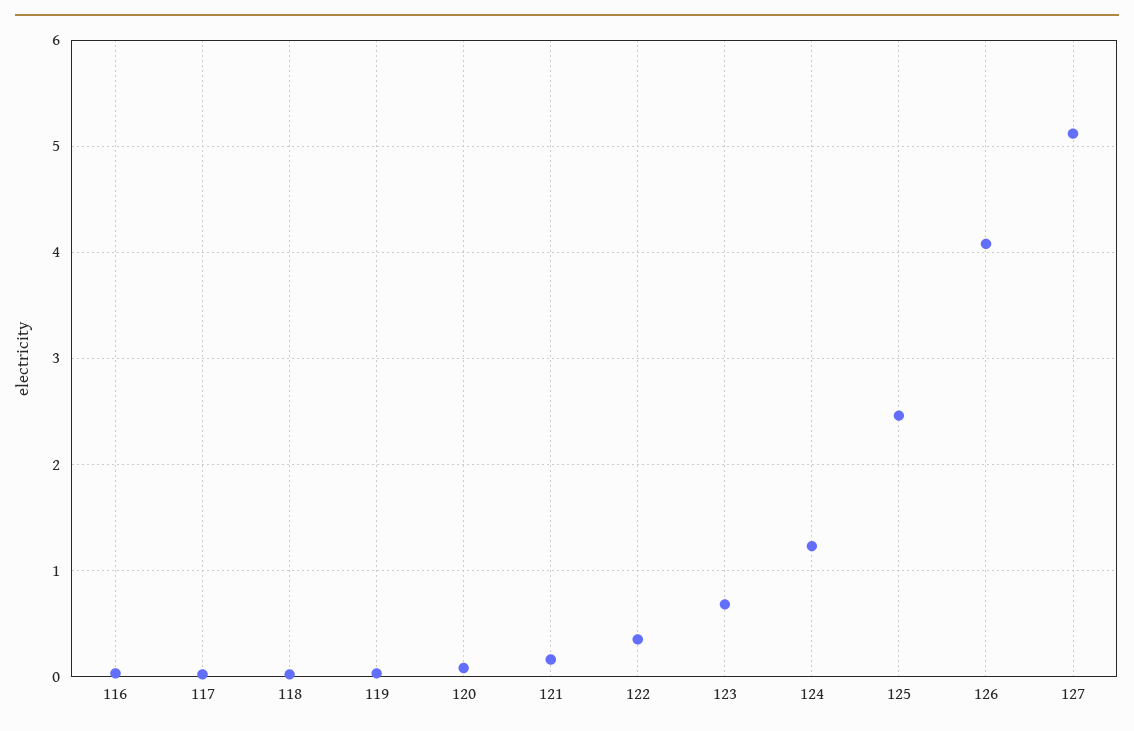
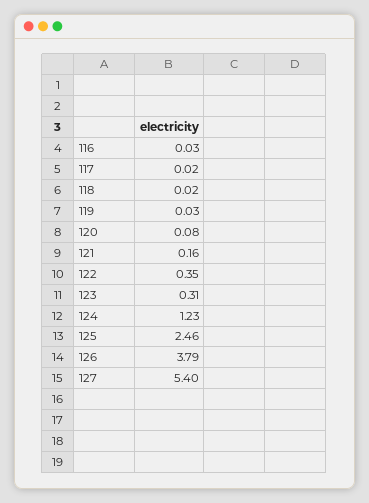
  {
    "116": 0.03,
    "117": 0.02,
    "118": 0.02,
    "119": 0.03,
    "120": 0.08,
    "121": 0.16,
    "122": 0.35,
-   "123": 0.7,
+   "123": 0.31,
    "124": 1.23,
    "125": 2.46,
-   "126": 4.1,
+   "126": 3.79,
-   "127": 5.1
+   "127": 5.4
  }

